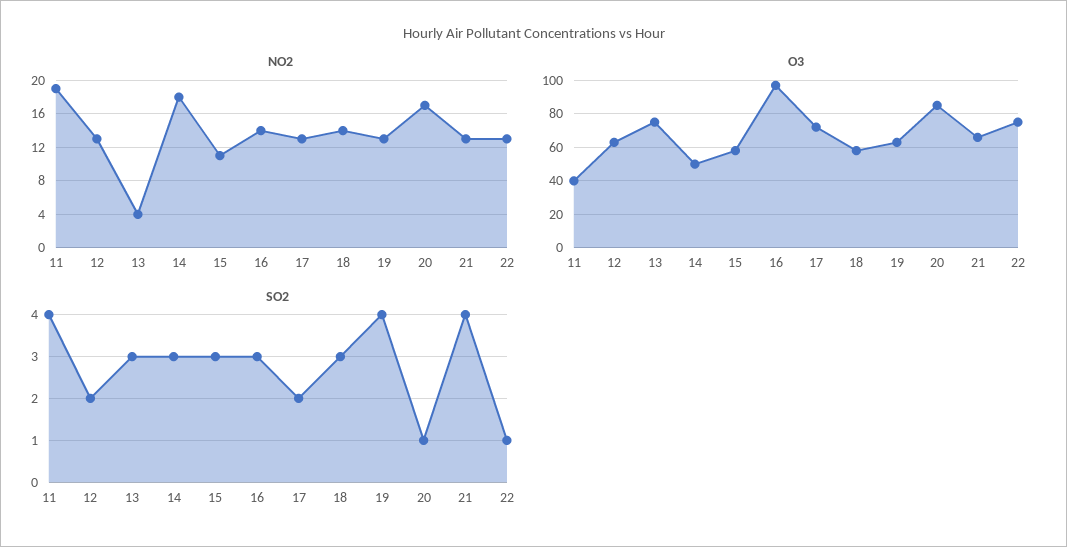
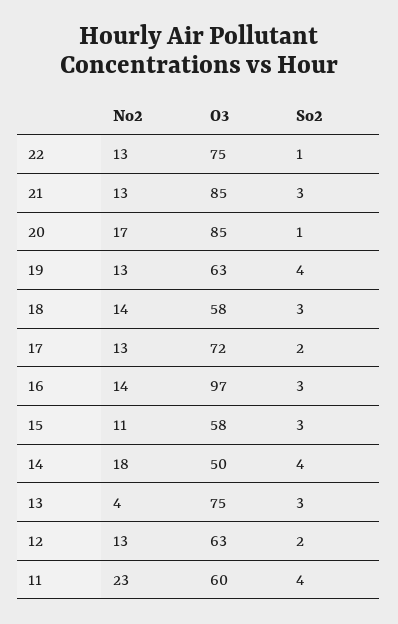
  {
    "NO2": {
-     "11": 19,
+     "11": 23,
      "12": 13,
      "13": 4,
      "14": 18,
      "15": 11,
      "16": 14,
      "17": 13,
      "18": 14,
      "19": 13,
      "20": 17,
      "21": 13,
      "22": 13
    },
    "O3": {
-     "11": 40,
+     "11": 60,
      "12": 63,
      "13": 75,
      "14": 50,
      "15": 58,
      "16": 97,
      "17": 72,
      "18": 58,
      "19": 63,
      "20": 85,
-     "21": 65,
+     "21": 85,
      "22": 75
    },
    "SO2": {
      "11": 4,
      "12": 2,
      "13": 3,
-     "14": 3,
+     "14": 4,
      "15": 3,
      "16": 3,
      "17": 2,
      "18": 3,
      "19": 4,
      "20": 1,
-     "21": 4,
+     "21": 3,
      "22": 1
    }
  }

